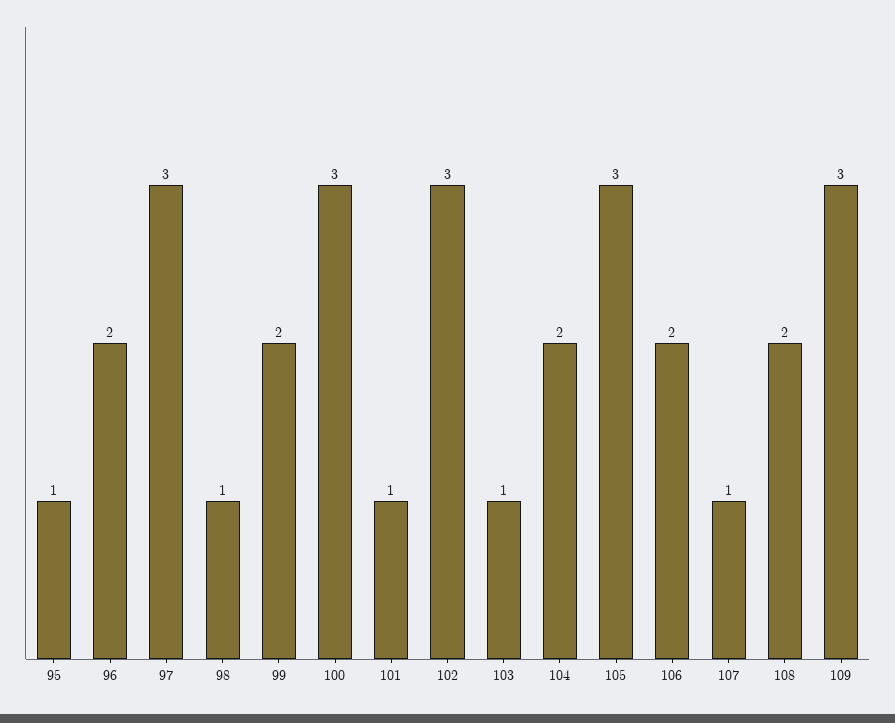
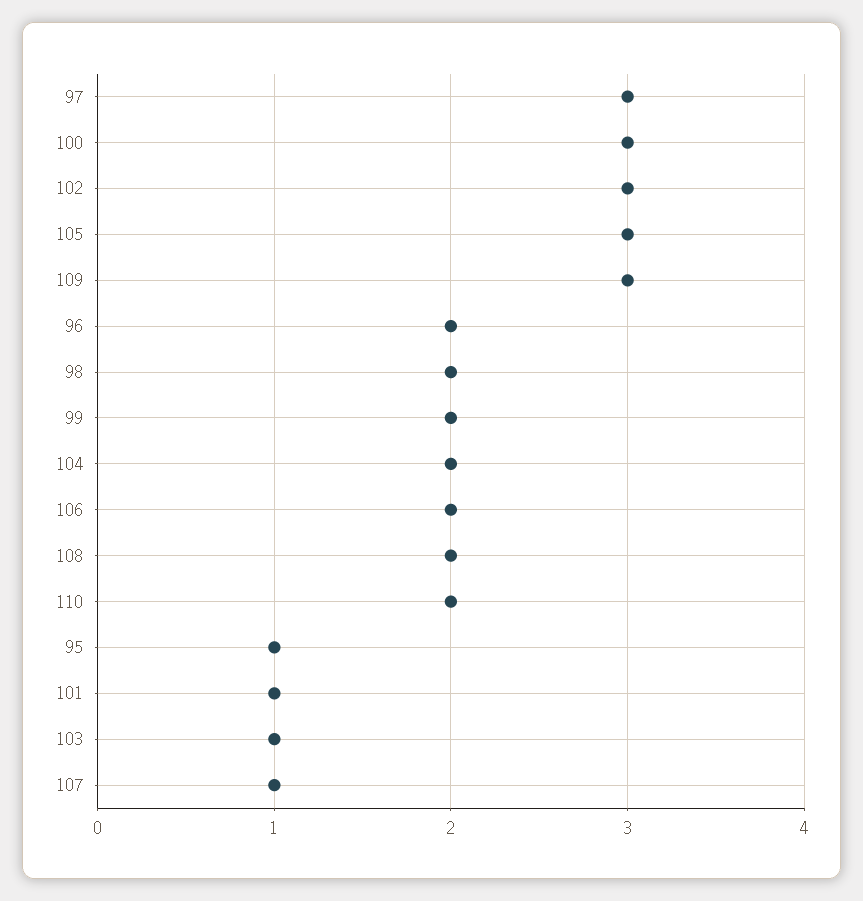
  {
    "95": 1,
    "96": 2,
    "97": 3,
-   "98": 1,
+   "98": 2,
    "99": 2,
    "100": 3,
    "101": 1,
    "102": 3,
    "103": 1,
    "104": 2,
    "105": 3,
    "106": 2,
    "107": 1,
    "108": 2,
-   "109": 3
+   "109": 3,
+   "110": 2
  }

